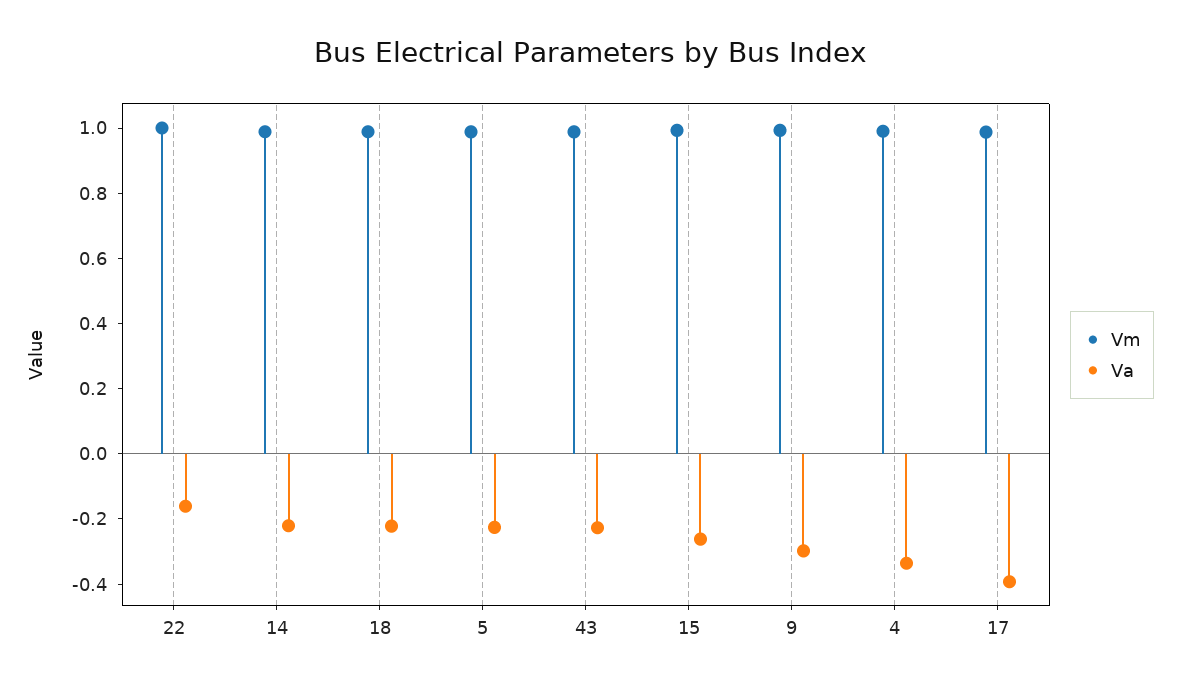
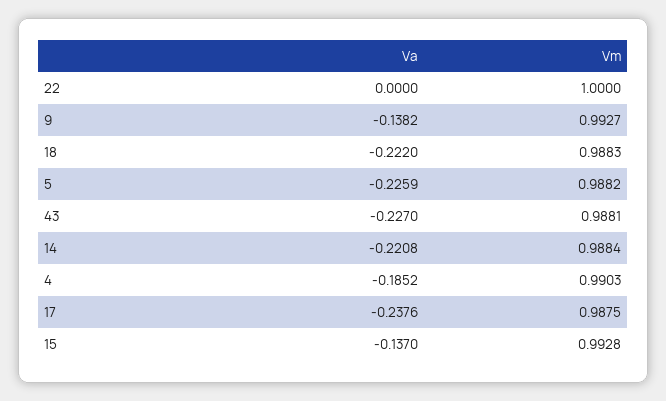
  {
    "Vm": {
      "22": 1,
      "14": 0.9884,
      "18": 0.9883,
      "5": 0.9882,
      "43": 0.9881,
      "15": 0.9928,
      "9": 0.9927,
      "4": 0.9903,
      "17": 0.9875
    },
    "Va": {
-     "22": -0.15,
+     "22": 0,
      "14": -0.2208,
      "18": -0.222,
      "5": -0.2259,
      "43": -0.227,
-     "15": -0.25,
+     "15": -0.137,
-     "9": -0.3,
+     "9": -0.1382,
-     "4": -0.35,
+     "4": -0.1852,
-     "17": -0.4
+     "17": -0.2376
    }
  }

